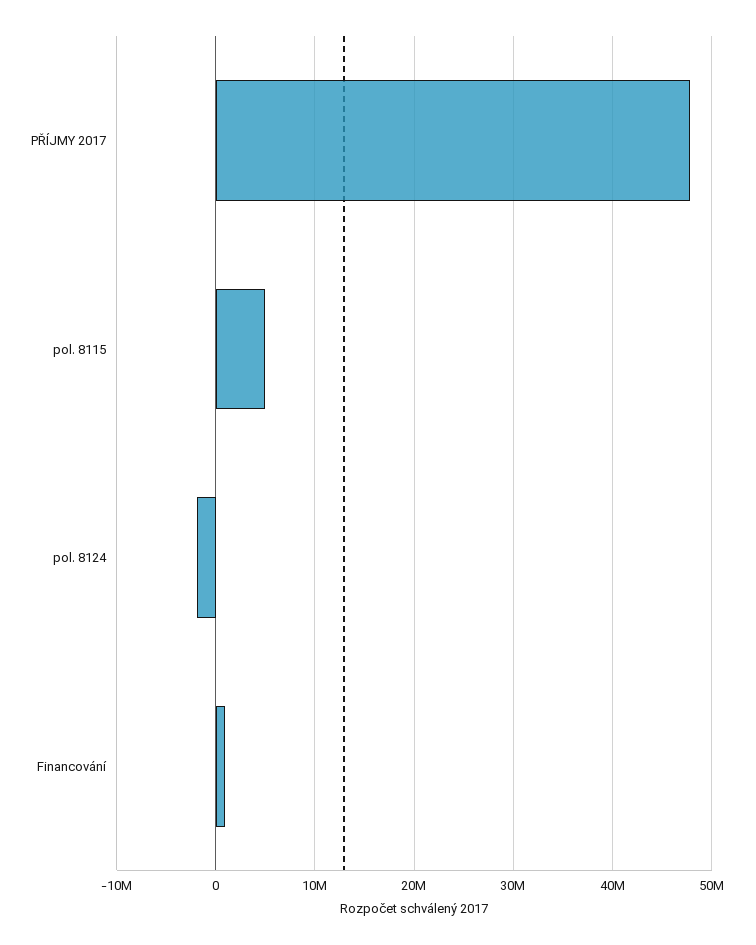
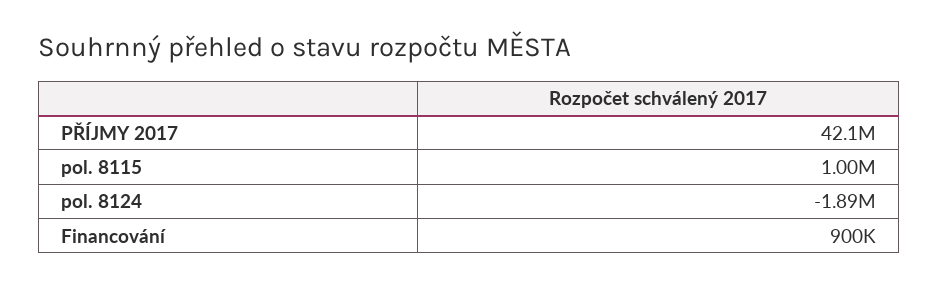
  {
-   "PŘÍJMY 2017": 48000000,
+   "PŘÍJMY 2017": 42100000,
-   "pol. 8115": 5000000,
+   "pol. 8115": 1000000,
    "pol. 8124": -1890000,
    "Financování": 900000
  }

